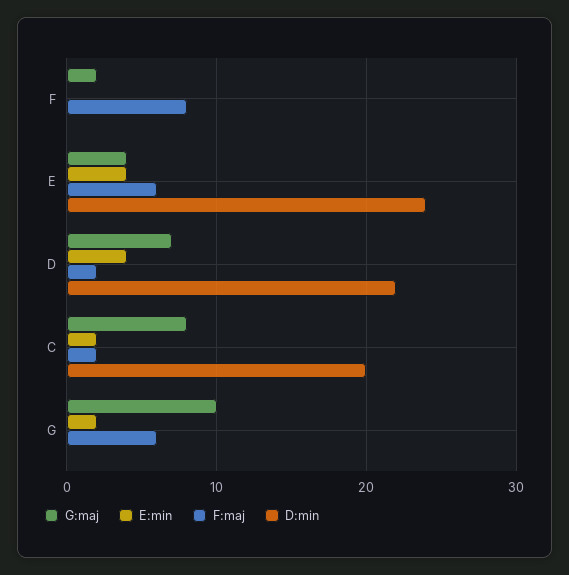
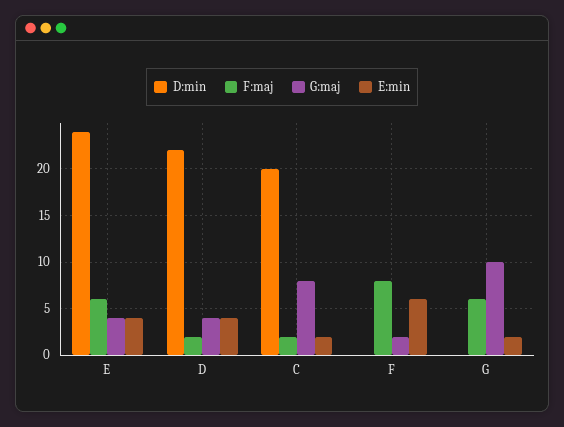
  {
    "G:maj": {
      "F": 2,
      "E": 4,
-     "D": 7,
+     "D": 4,
      "C": 8,
      "G": 10
    },
    "E:min": {
-     "F": 0,
+     "F": 6,
      "E": 4,
      "D": 4,
      "C": 2,
      "G": 2
    },
    "F:maj": {
      "F": 8,
      "E": 6,
      "D": 2,
      "C": 2,
      "G": 6
    },
    "D:min": {
      "F": 0,
      "E": 24,
      "D": 22,
      "C": 20,
      "G": 0
    }
  }

